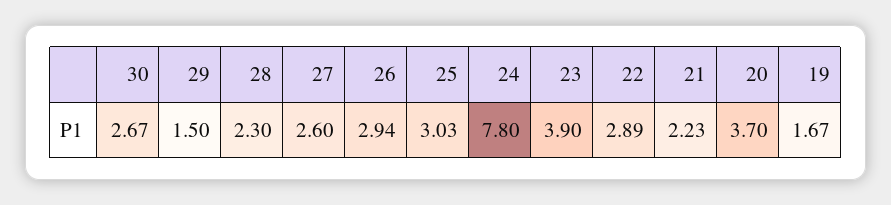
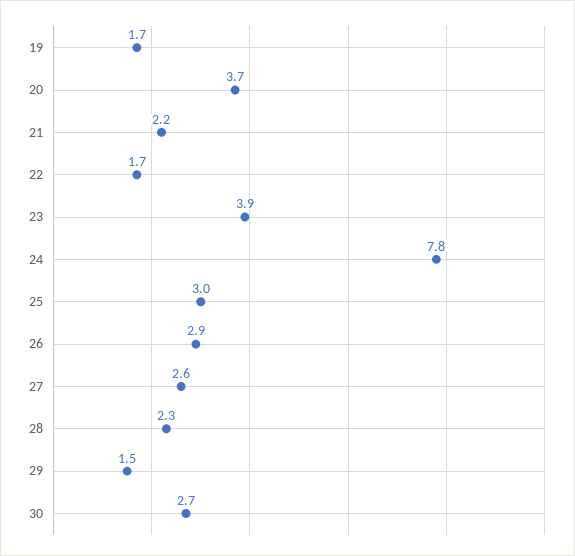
  {
    "30": 2.67,
    "29": 1.5,
    "28": 2.3,
    "27": 2.6,
    "26": 2.94,
    "25": 3.03,
    "24": 7.8,
    "23": 3.9,
-   "22": 2.89,
+   "22": 1.7,
    "21": 2.23,
    "20": 3.7,
    "19": 1.67
  }

